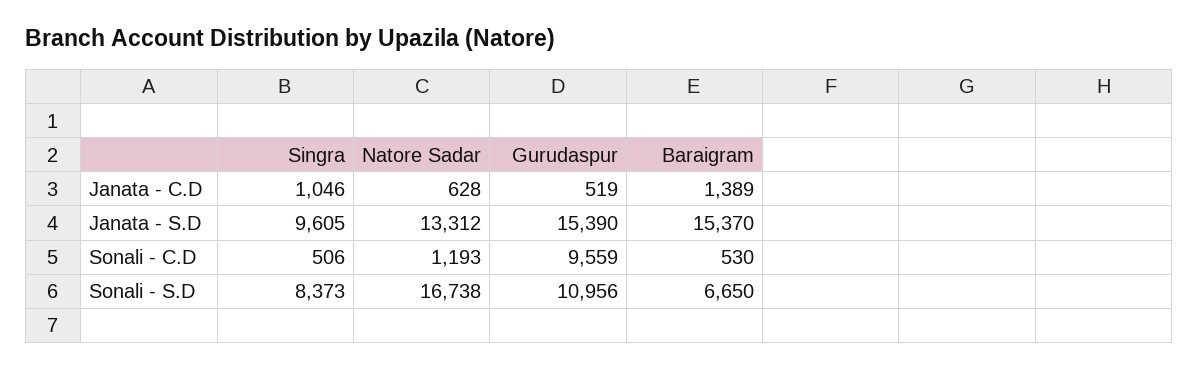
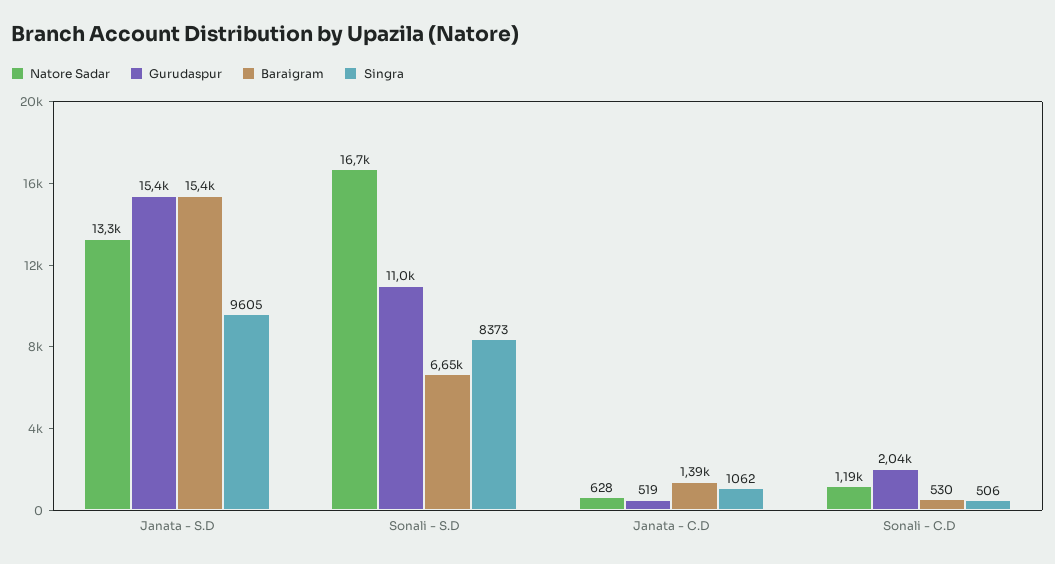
  {
    "Singra": {
-     "Janata - C.D": 1046,
+     "Janata - C.D": 1062,
      "Janata - S.D": 9605,
      "Sonali - C.D": 506,
      "Sonali - S.D": 8373
    },
    "Natore Sadar": {
      "Janata - C.D": 628,
      "Janata - S.D": 13312,
      "Sonali - C.D": 1193,
      "Sonali - S.D": 16738
    },
    "Gurudaspur": {
      "Janata - C.D": 519,
      "Janata - S.D": 15390,
-     "Sonali - C.D": 9559,
+     "Sonali - C.D": 2040,
      "Sonali - S.D": 10956
    },
    "Baraigram": {
      "Janata - C.D": 1389,
      "Janata - S.D": 15370,
      "Sonali - C.D": 530,
      "Sonali - S.D": 6650
    }
  }

